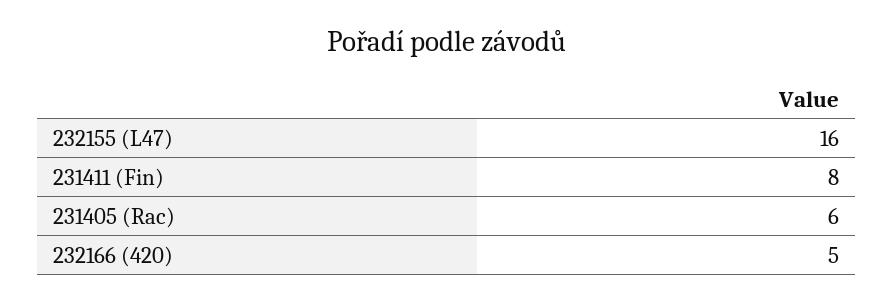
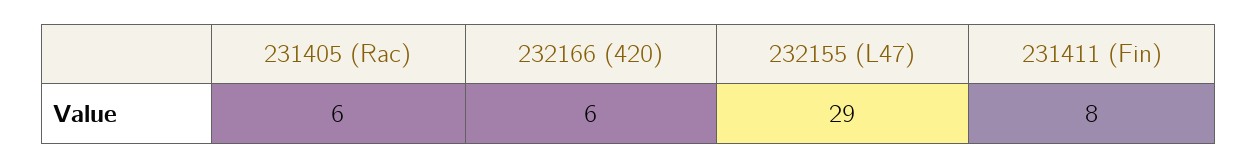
  {
-   "232155 (L47)": 16,
+   "232155 (L47)": 29,
    "231411 (Fin)": 8,
    "231405 (Rac)": 6,
-   "232166 (420)": 5
+   "232166 (420)": 6
  }

